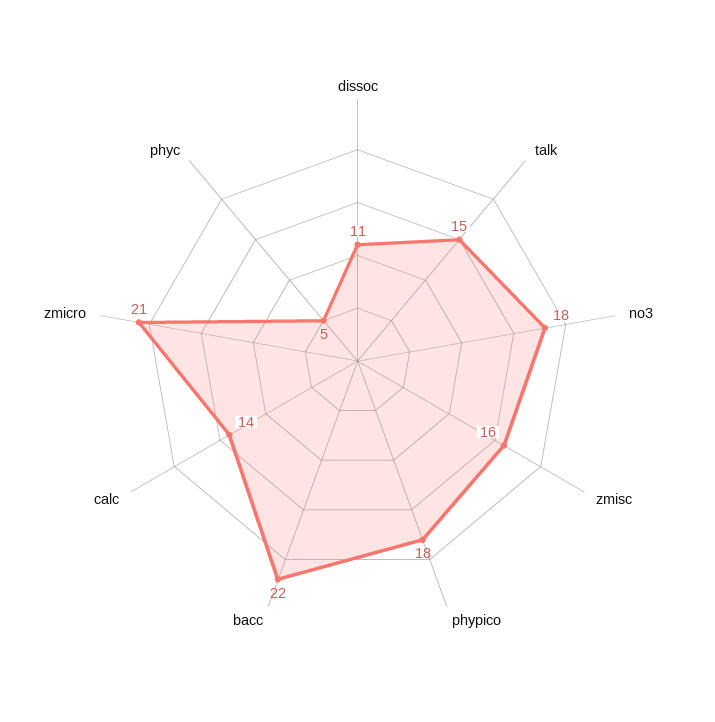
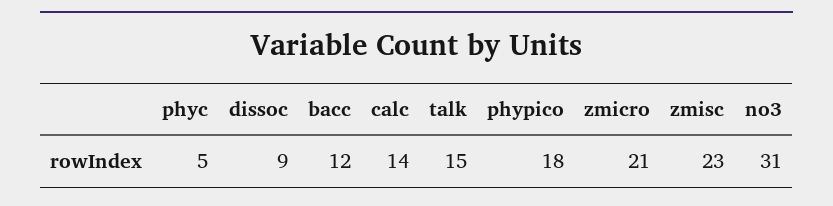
  {
-   "dissoc": 11,
+   "dissoc": 9,
    "talk": 15,
-   "no3": 18,
+   "no3": 31,
-   "zmisc": 16,
+   "zmisc": 23,
    "phypico": 18,
-   "bacc": 22,
+   "bacc": 12,
    "calc": 14,
    "zmicro": 21,
    "phyc": 5
  }

